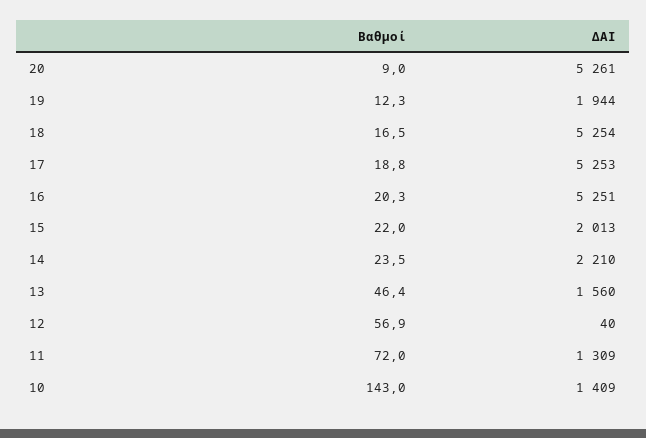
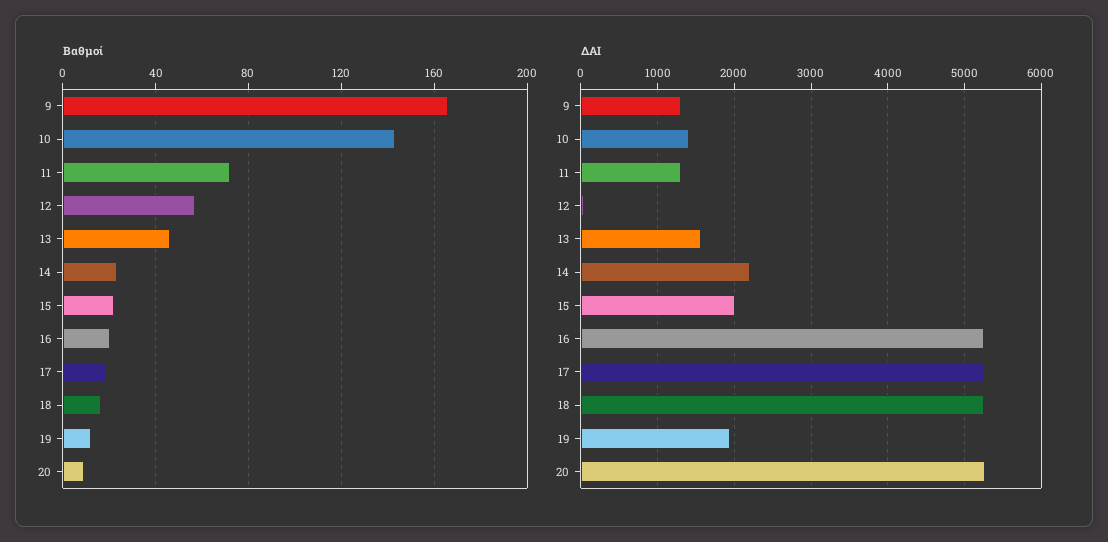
  {
    "Βαθμοί": {
      "20": 9,
      "19": 12.3,
      "18": 16.5,
      "17": 18.8,
      "16": 20.3,
      "15": 22,
      "14": 23.5,
      "13": 46.4,
      "12": 56.9,
      "11": 72,
-     "10": 143
+     "10": 143,
+     "9": 165
    },
    "ΔΑΙ": {
      "20": 5261,
      "19": 1944,
      "18": 5254,
      "17": 5253,
      "16": 5251,
      "15": 2013,
      "14": 2210,
      "13": 1560,
      "12": 40,
      "11": 1309,
-     "10": 1409
+     "10": 1409,
+     "9": 1300
    }
  }

